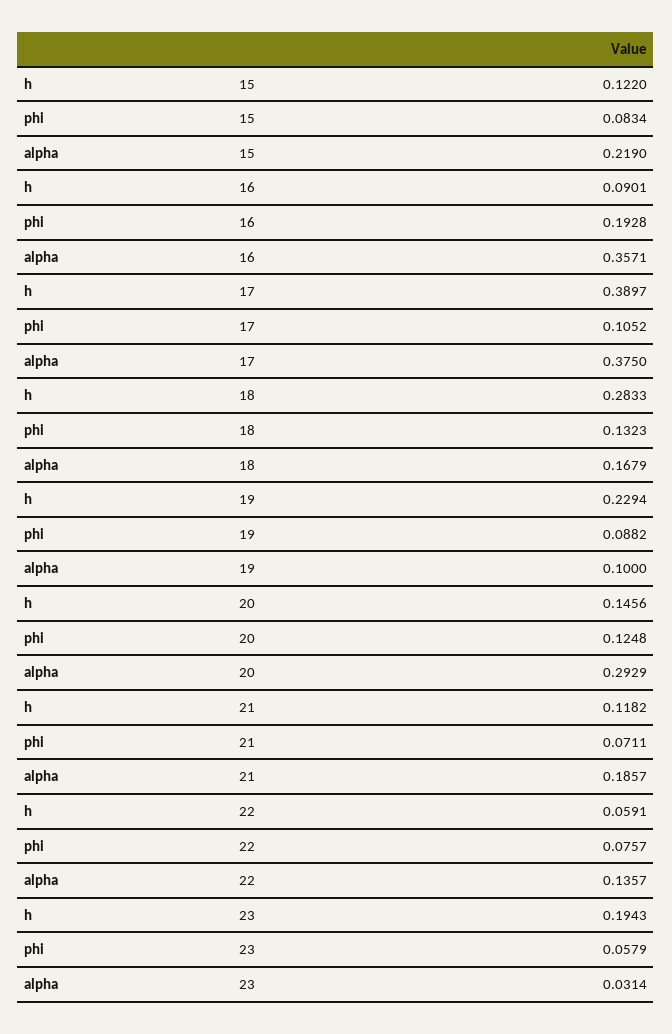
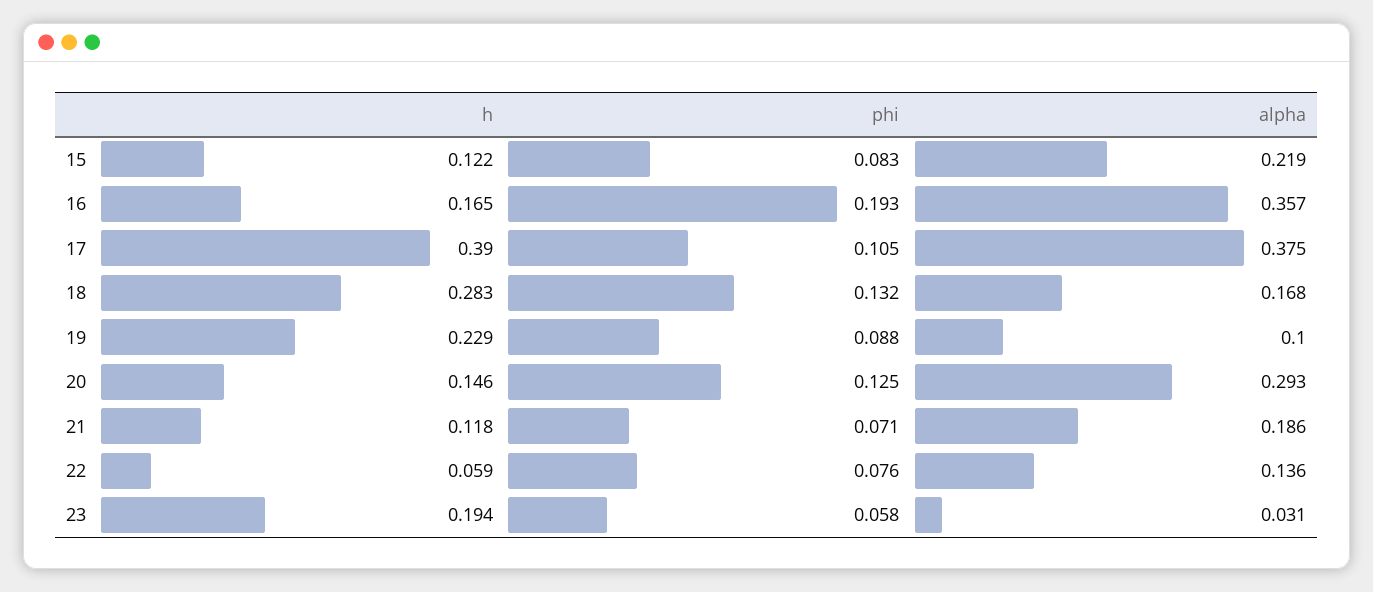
  {
    "h": {
      "15": 0.122,
-     "16": 0.0901,
+     "16": 0.165,
      "17": 0.3897,
      "18": 0.2833,
      "19": 0.2294,
      "20": 0.1456,
      "21": 0.1182,
      "22": 0.0591,
      "23": 0.1943
    },
    "phi": {
      "15": 0.0834,
      "16": 0.1928,
      "17": 0.1052,
      "18": 0.1323,
      "19": 0.0882,
      "20": 0.1248,
      "21": 0.0711,
      "22": 0.0757,
      "23": 0.0579
    },
    "alpha": {
      "15": 0.219,
      "16": 0.3571,
      "17": 0.375,
      "18": 0.1679,
      "19": 0.1,
      "20": 0.2929,
      "21": 0.1857,
      "22": 0.1357,
      "23": 0.0314
    }
  }

